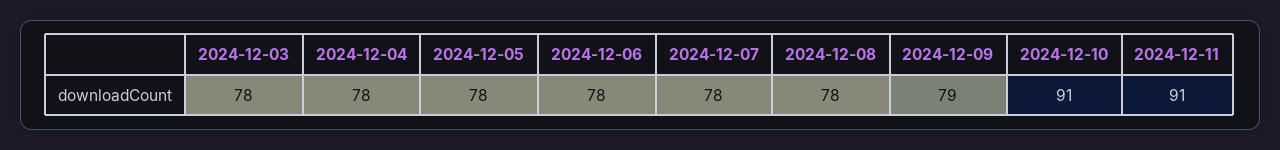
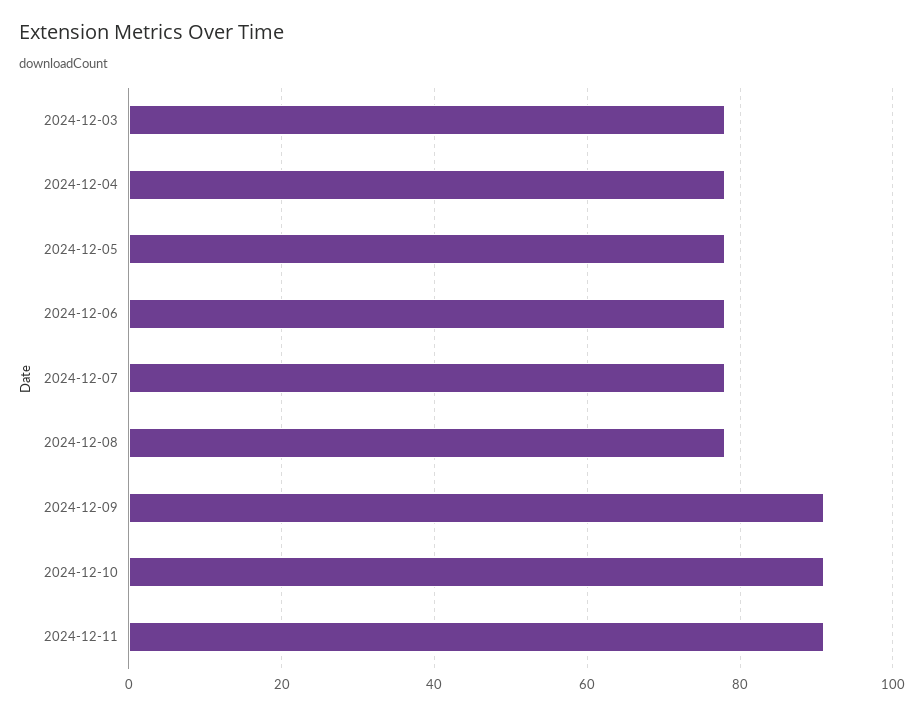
  {
    "2024-12-03": 78,
    "2024-12-04": 78,
    "2024-12-05": 78,
    "2024-12-06": 78,
    "2024-12-07": 78,
    "2024-12-08": 78,
-   "2024-12-09": 79,
+   "2024-12-09": 90,
    "2024-12-10": 91,
    "2024-12-11": 91
  }

